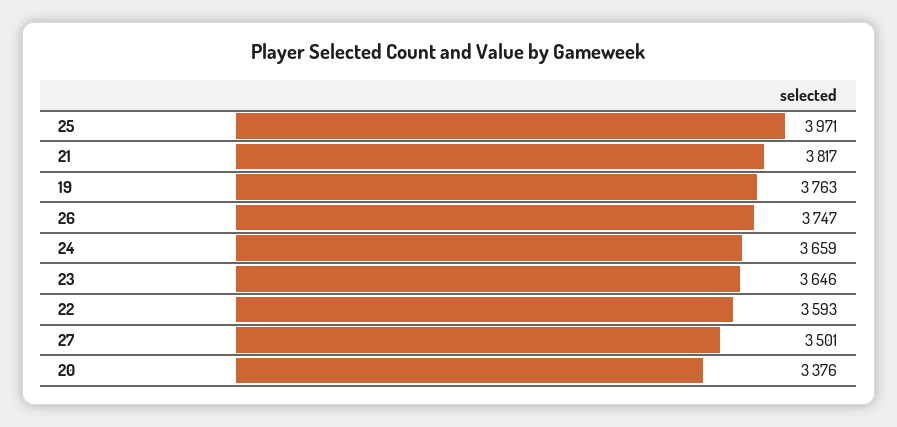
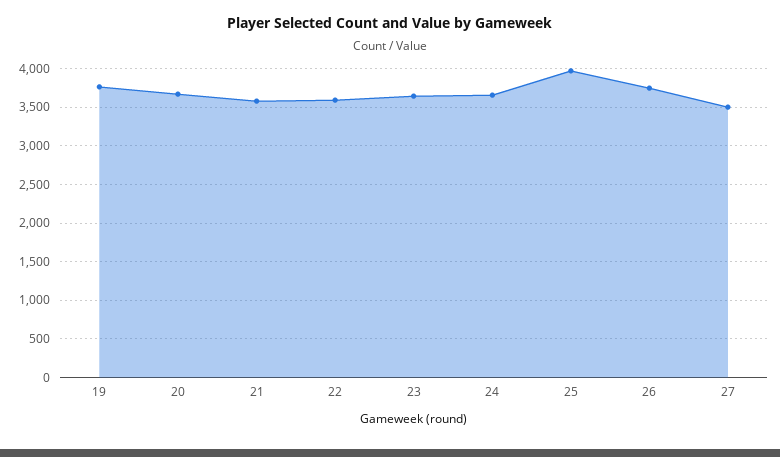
  {
    "25": 3971,
-   "21": 3817,
+   "21": 3600,
    "19": 3763,
    "26": 3747,
    "24": 3659,
    "23": 3646,
    "22": 3593,
    "27": 3501,
-   "20": 3376
+   "20": 3700
  }

